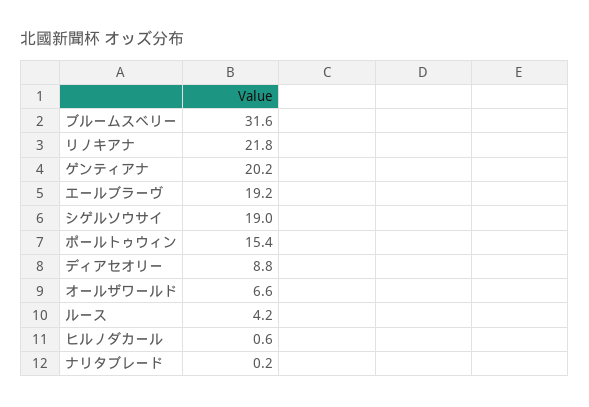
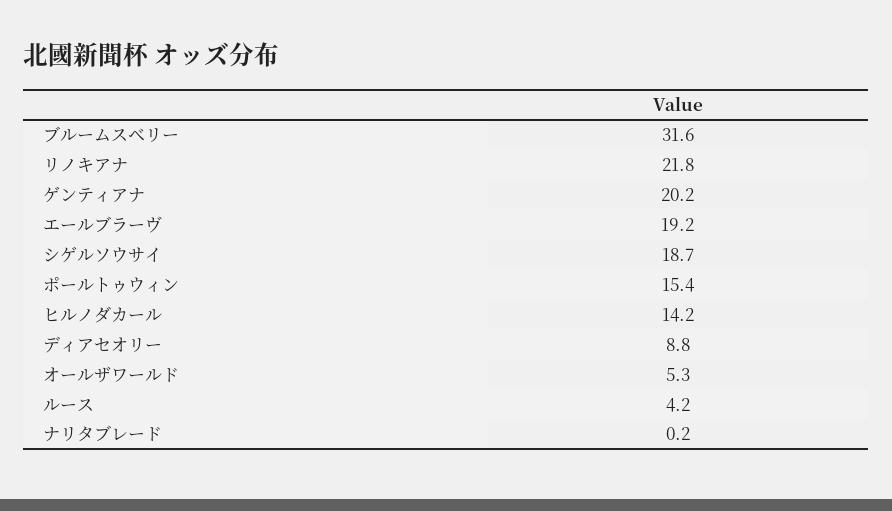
  {
    "ブルームスベリー": 31.6,
    "リノキアナ": 21.8,
    "ゲンティアナ": 20.2,
    "エールブラーヴ": 19.2,
-   "シゲルソウサイ": 19,
+   "シゲルソウサイ": 18.7,
    "ポールトゥウィン": 15.4,
    "ディアセオリー": 8.8,
-   "オールザワールド": 6.6,
+   "オールザワールド": 5.3,
    "ルース": 4.2,
-   "ヒルノダカール": 0.6,
+   "ヒルノダカール": 14.2,
    "ナリタブレード": 0.2
  }

